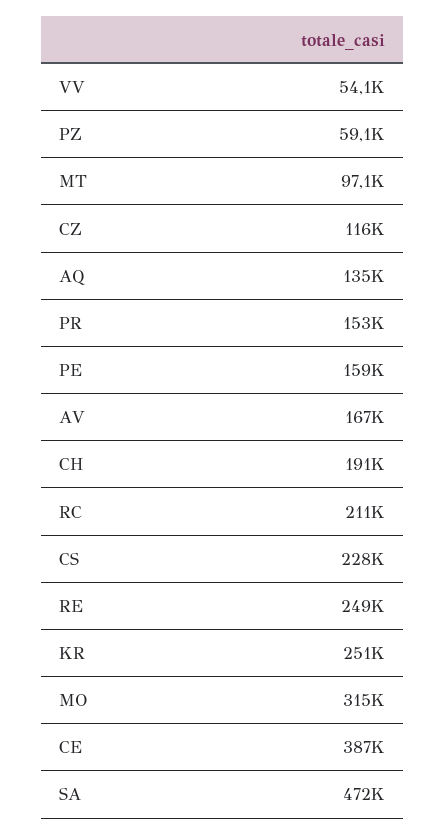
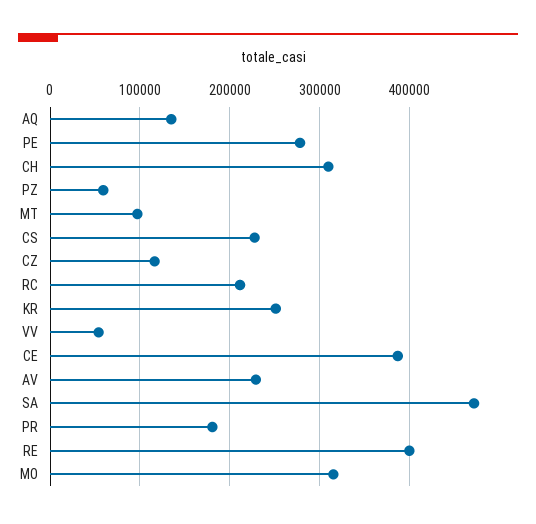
  {
    "VV": 54100,
    "PZ": 59100,
    "MT": 97100,
    "CZ": 116000,
    "AQ": 135000,
-   "PR": 153000,
+   "PR": 180000,
-   "PE": 159000,
+   "PE": 280000,
-   "AV": 167000,
+   "AV": 230000,
-   "CH": 191000,
+   "CH": 310000,
    "RC": 211000,
    "CS": 228000,
-   "RE": 249000,
+   "RE": 400000,
    "KR": 251000,
    "MO": 315000,
    "CE": 387000,
    "SA": 472000
  }

